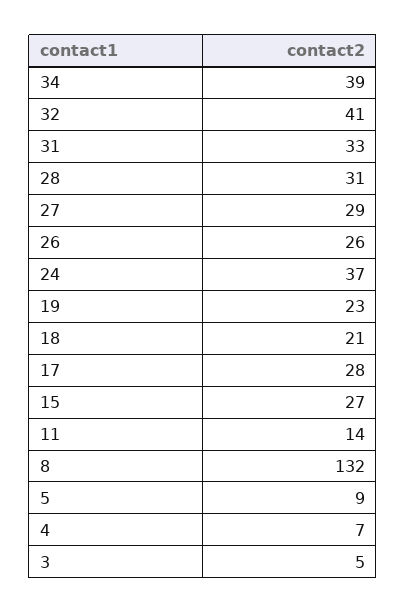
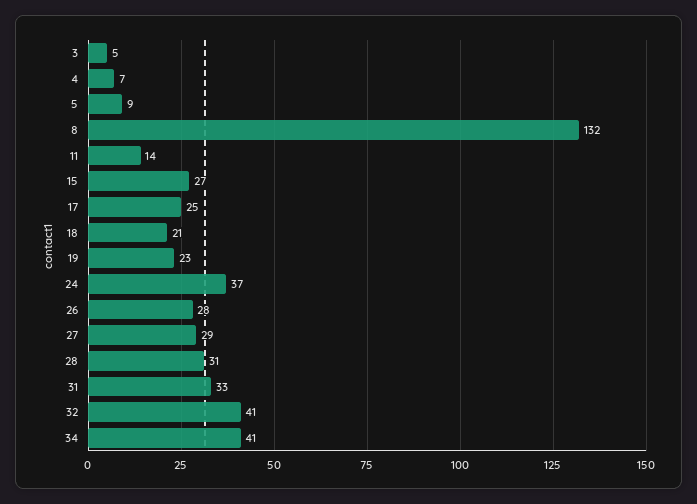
  {
-   "34": 39,
+   "34": 41,
    "32": 41,
    "31": 33,
    "28": 31,
    "27": 29,
-   "26": 26,
+   "26": 28,
    "24": 37,
    "19": 23,
    "18": 21,
-   "17": 28,
+   "17": 25,
    "15": 27,
    "11": 14,
    "8": 132,
    "5": 9,
    "4": 7,
    "3": 5
  }

